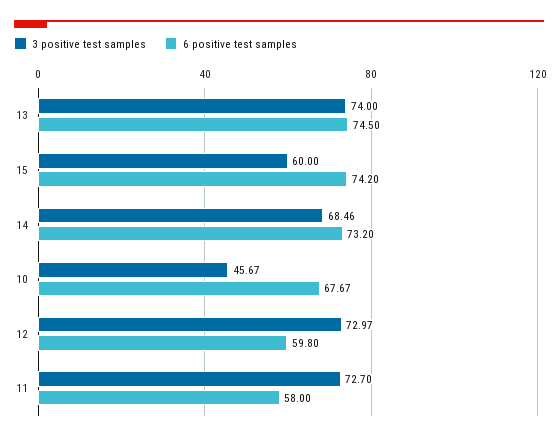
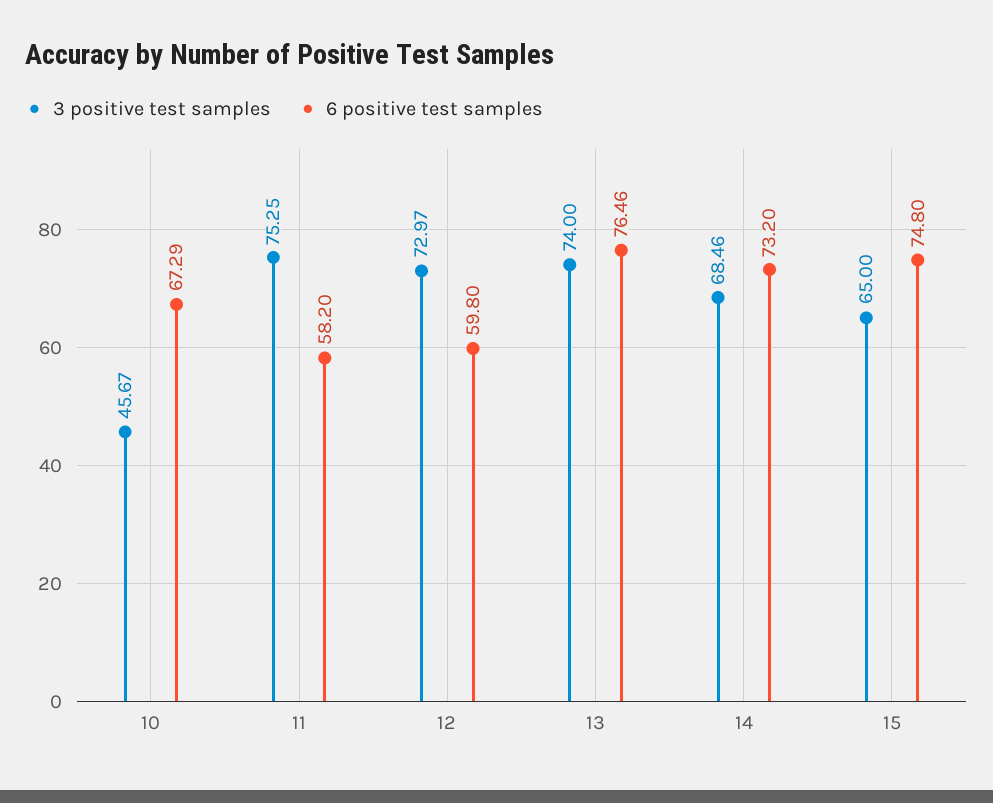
  {
    "3 positive test samples": {
      "13": 74,
-     "15": 60,
+     "15": 65,
      "14": 68.46,
      "10": 45.67,
      "12": 72.97,
-     "11": 72.7
+     "11": 75.25
    },
    "6 positive test samples": {
-     "13": 74.5,
+     "13": 76.46,
-     "15": 74.2,
+     "15": 74.8,
      "14": 73.2,
-     "10": 67.67,
+     "10": 67.29,
      "12": 59.8,
-     "11": 58
+     "11": 58.2
    }
  }

